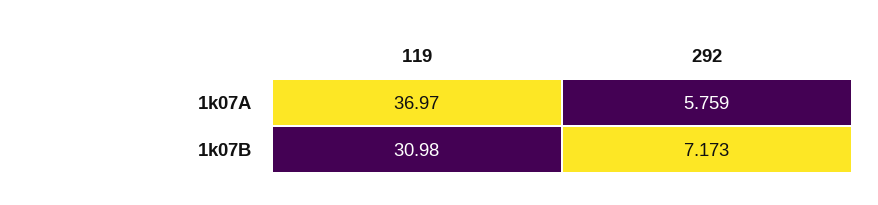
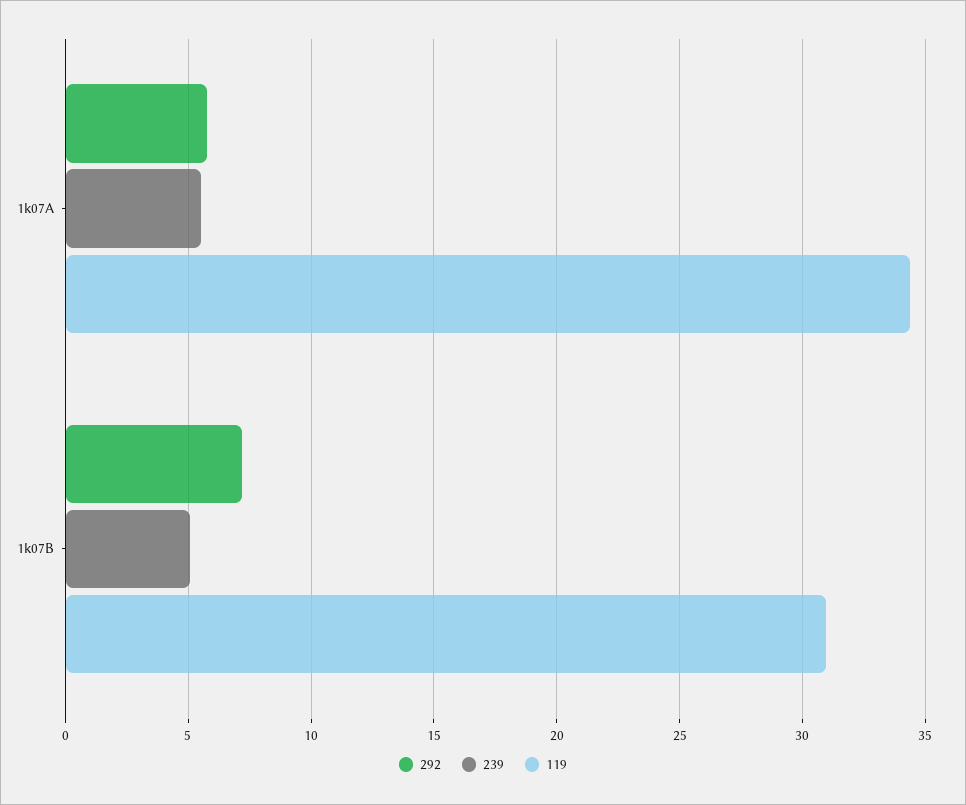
  {
    "119": {
-     "1k07A": 36.97,
+     "1k07A": 34.5,
      "1k07B": 30.98
    },
    "292": {
      "1k07A": 5.759,
      "1k07B": 7.173
-   }
+   },
+   "239": {
+     "1k07A": 5.5,
+     "1k07B": 5
+   }
  }

